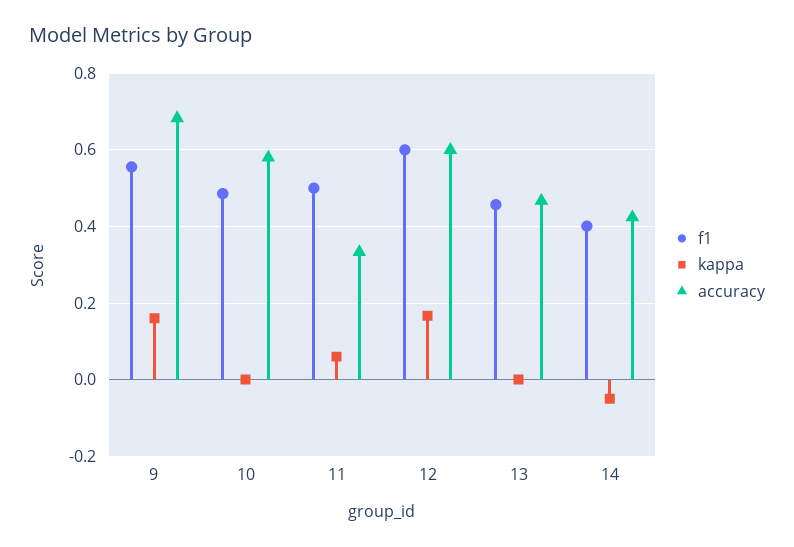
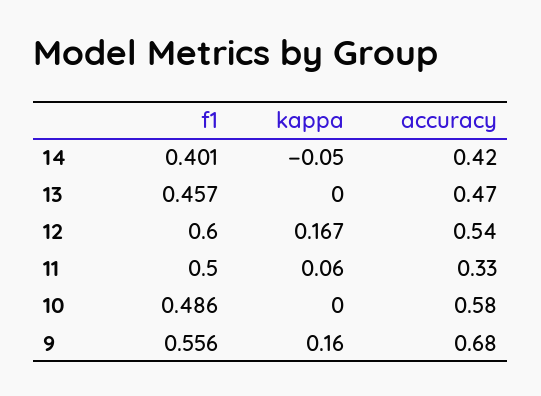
  {
    "f1": {
      "9": 0.556,
      "10": 0.486,
      "11": 0.5,
      "12": 0.6,
      "13": 0.457,
      "14": 0.401
    },
    "kappa": {
      "9": 0.16,
      "10": 0,
      "11": 0.06,
      "12": 0.167,
      "13": 0,
      "14": -0.05
    },
    "accuracy": {
      "9": 0.68,
      "10": 0.58,
      "11": 0.33,
-     "12": 0.6,
+     "12": 0.54,
      "13": 0.47,
      "14": 0.42
    }
  }

